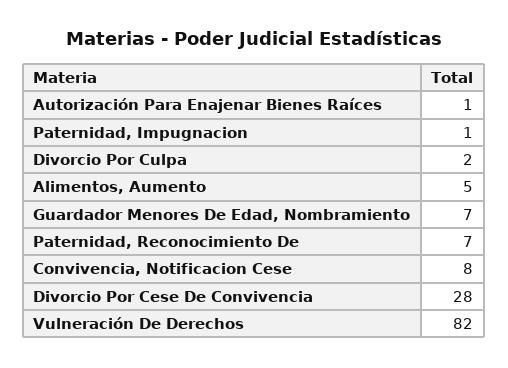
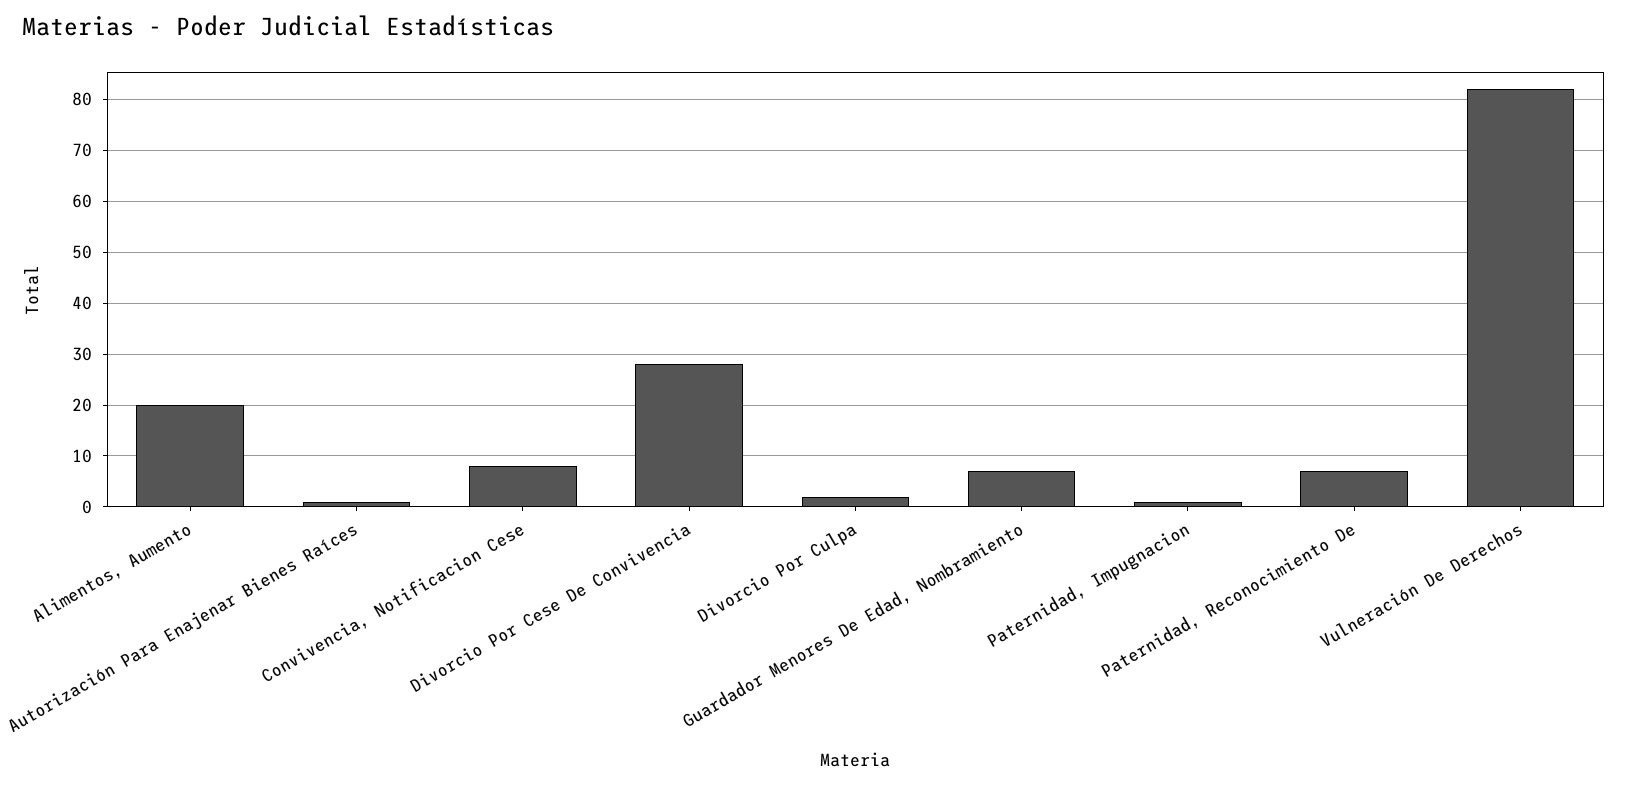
  {
    "Autorización Para Enajenar Bienes Raíces": 1,
    "Paternidad, Impugnacion": 1,
    "Divorcio Por Culpa": 2,
-   "Alimentos, Aumento": 5,
+   "Alimentos, Aumento": 20,
    "Guardador Menores De Edad, Nombramiento": 7,
    "Paternidad, Reconocimiento De": 7,
    "Convivencia, Notificacion Cese": 8,
    "Divorcio Por Cese De Convivencia": 28,
    "Vulneración De Derechos": 82
  }

